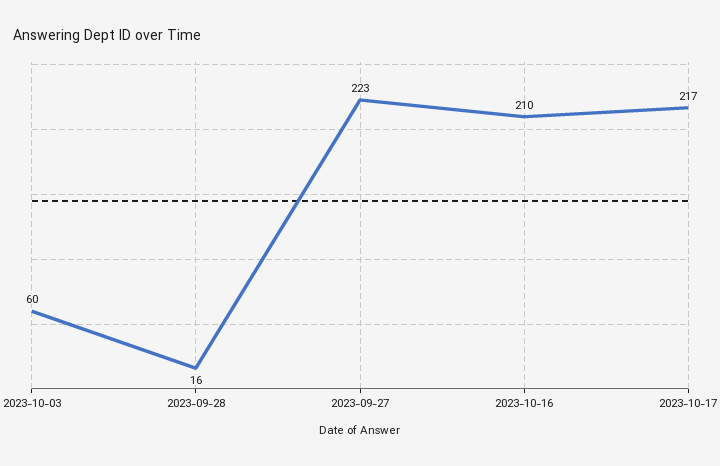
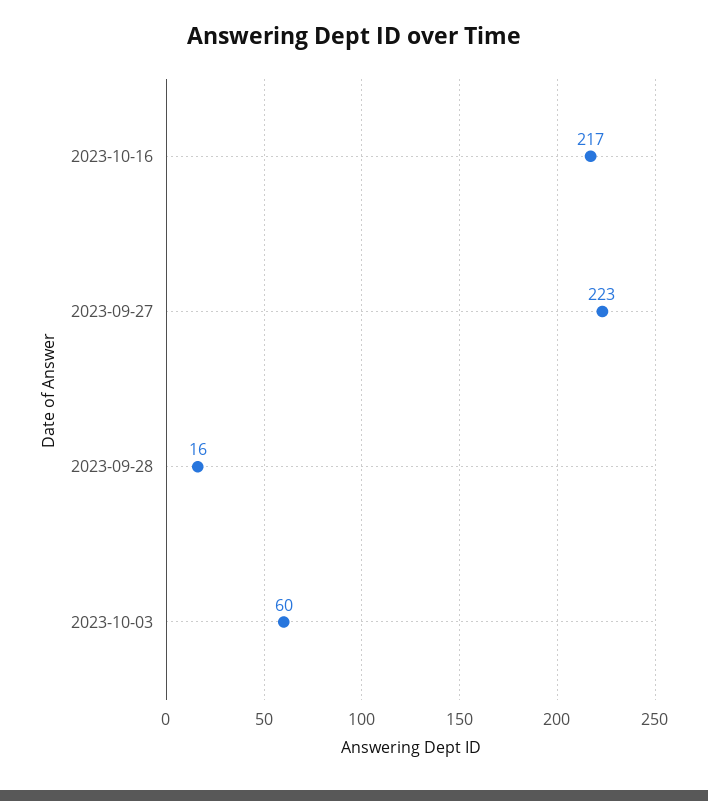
  {
    "2023-10-03": 60,
    "2023-09-28": 16,
    "2023-09-27": 223,
-   "2023-10-16": 210,
+   "2023-10-16": 217
-   "2023-10-17": 217
  }

